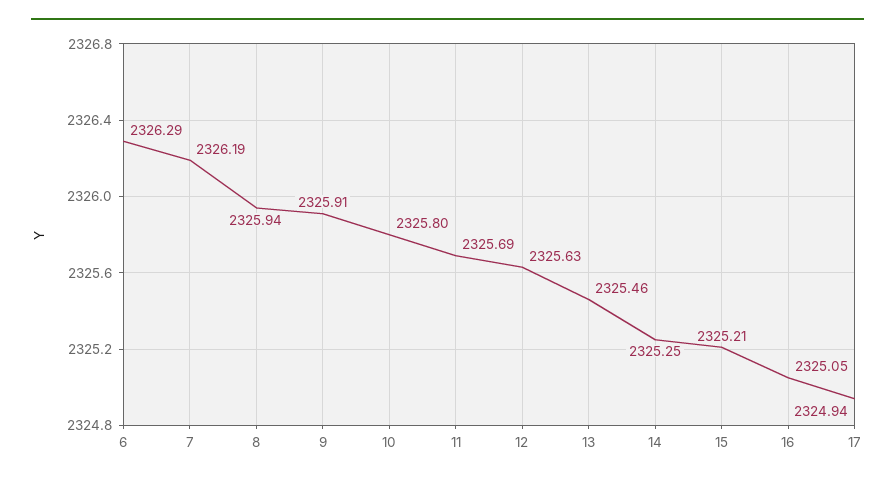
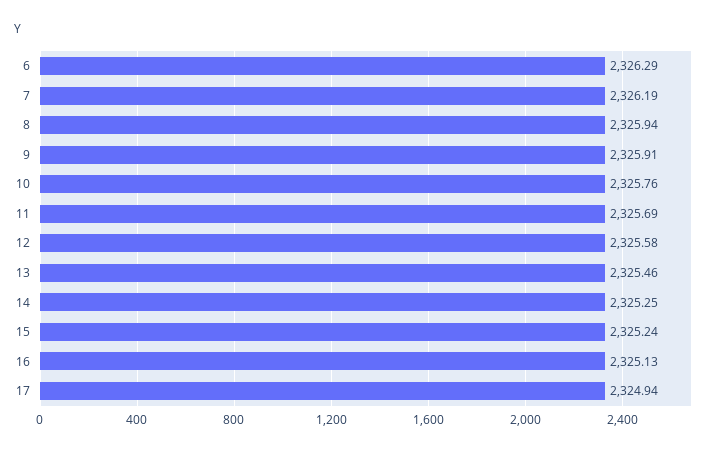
  {
    "6": 2326.29,
    "7": 2326.19,
    "8": 2325.94,
    "9": 2325.91,
-   "10": 2325.8,
+   "10": 2325.76,
    "11": 2325.69,
-   "12": 2325.63,
+   "12": 2325.58,
    "13": 2325.46,
    "14": 2325.25,
-   "15": 2325.21,
+   "15": 2325.24,
-   "16": 2325.05,
+   "16": 2325.13,
    "17": 2324.94
  }

